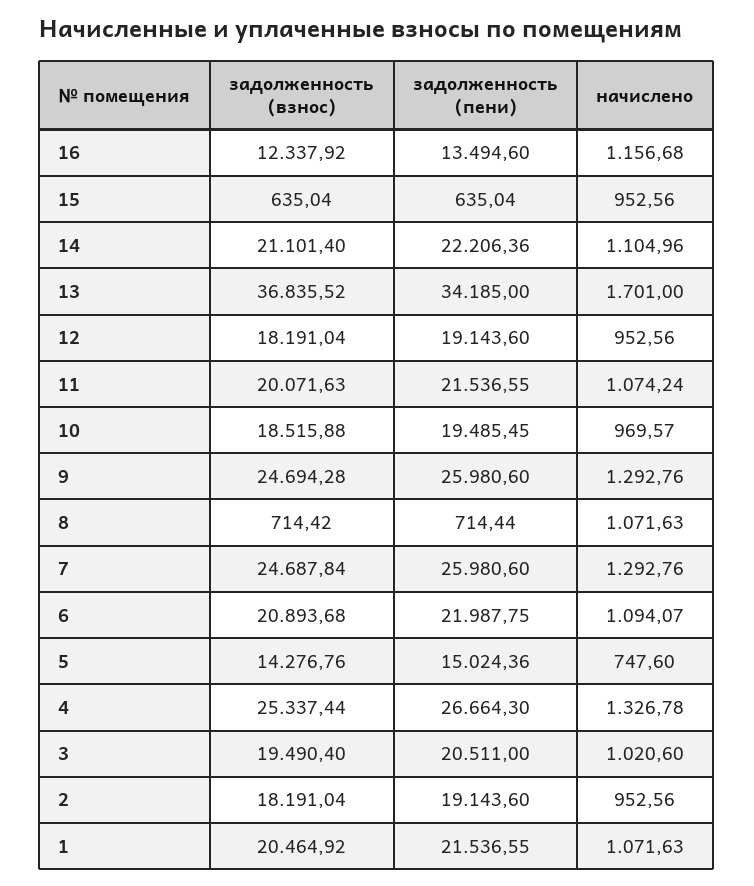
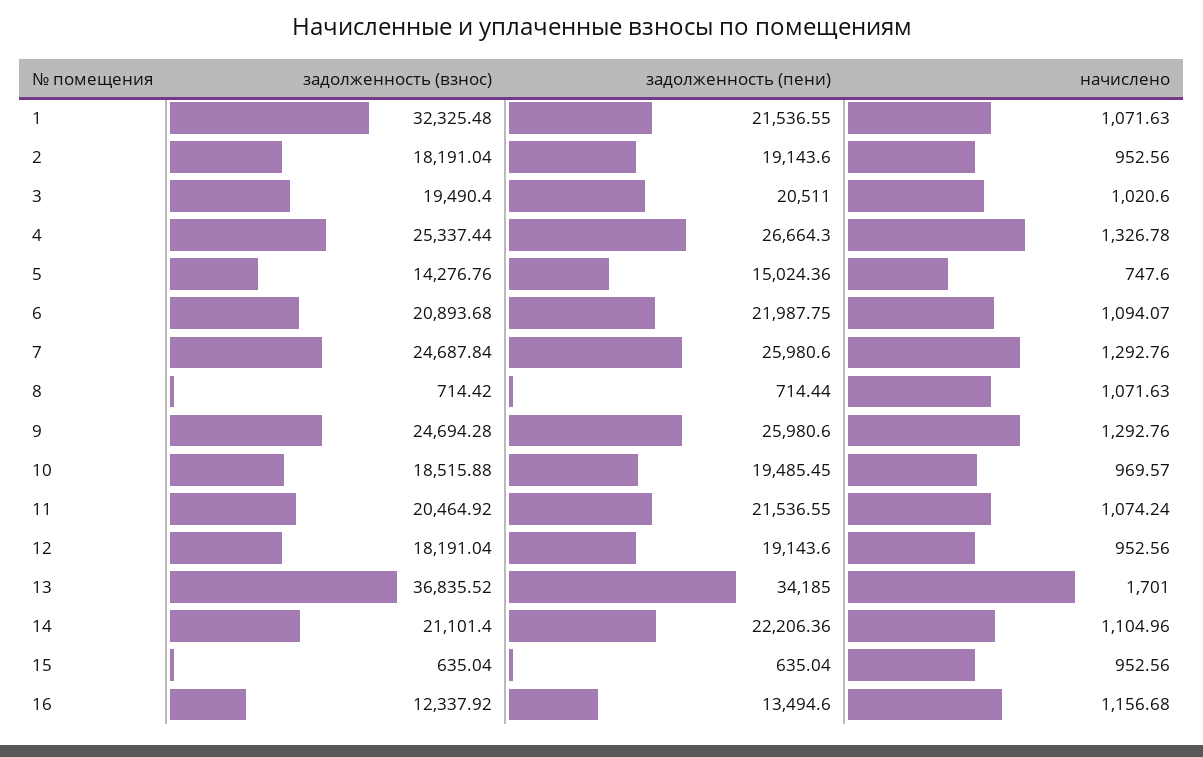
  {
    "задолженность (взнос)": {
      "16": 12337.92,
      "15": 635.04,
      "14": 21101.4,
      "13": 36835.52,
      "12": 18191.04,
-     "11": 20071.63,
+     "11": 20464.92,
      "10": 18515.88,
      "9": 24694.28,
      "8": 714.42,
      "7": 24687.84,
      "6": 20893.68,
      "5": 14276.76,
      "4": 25337.44,
      "3": 19490.4,
      "2": 18191.04,
-     "1": 20464.92
+     "1": 32325.48
    },
    "задолженность (пени)": {
      "16": 13494.6,
      "15": 635.04,
      "14": 22206.36,
      "13": 34185,
      "12": 19143.6,
      "11": 21536.55,
      "10": 19485.45,
      "9": 25980.6,
      "8": 714.44,
      "7": 25980.6,
      "6": 21987.75,
      "5": 15024.36,
      "4": 26664.3,
      "3": 20511,
      "2": 19143.6,
      "1": 21536.55
    },
    "начислено": {
      "16": 1156.68,
      "15": 952.56,
      "14": 1104.96,
      "13": 1701,
      "12": 952.56,
      "11": 1074.24,
      "10": 969.57,
      "9": 1292.76,
      "8": 1071.63,
      "7": 1292.76,
      "6": 1094.07,
      "5": 747.6,
      "4": 1326.78,
      "3": 1020.6,
      "2": 952.56,
      "1": 1071.63
    }
  }

